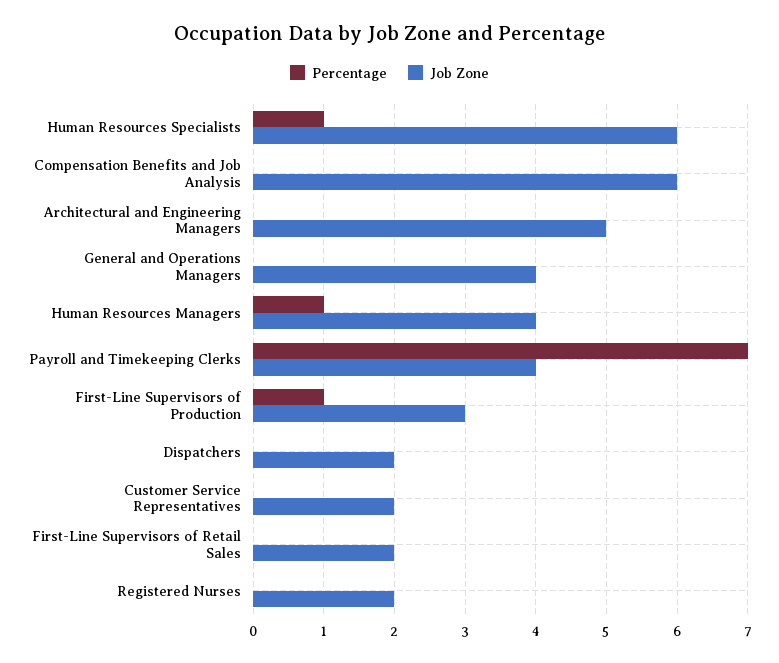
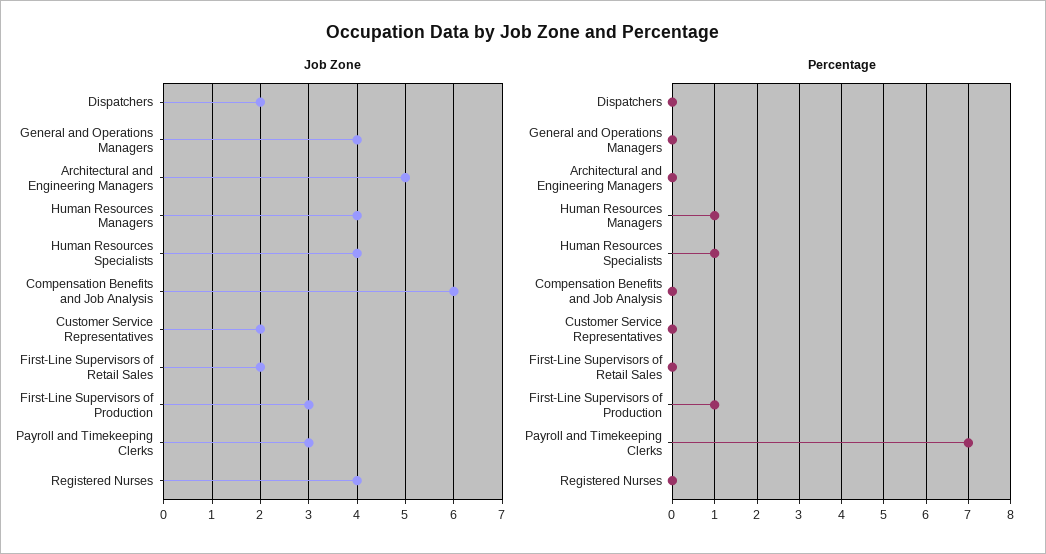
  {
    "Percentage": {
      "Human Resources Specialists": 1,
      "Compensation Benefits and Job Analysis": 0,
      "Architectural and Engineering Managers": 0,
      "General and Operations Managers": 0,
      "Human Resources Managers": 1,
      "Payroll and Timekeeping Clerks": 7,
      "First-Line Supervisors of Production": 1,
      "Dispatchers": 0,
      "Customer Service Representatives": 0,
      "First-Line Supervisors of Retail Sales": 0,
      "Registered Nurses": 0
    },
    "Job Zone": {
-     "Human Resources Specialists": 6,
+     "Human Resources Specialists": 4,
      "Compensation Benefits and Job Analysis": 6,
      "Architectural and Engineering Managers": 5,
      "General and Operations Managers": 4,
      "Human Resources Managers": 4,
-     "Payroll and Timekeeping Clerks": 4,
+     "Payroll and Timekeeping Clerks": 3,
      "First-Line Supervisors of Production": 3,
      "Dispatchers": 2,
      "Customer Service Representatives": 2,
      "First-Line Supervisors of Retail Sales": 2,
-     "Registered Nurses": 2
+     "Registered Nurses": 4
    }
  }

